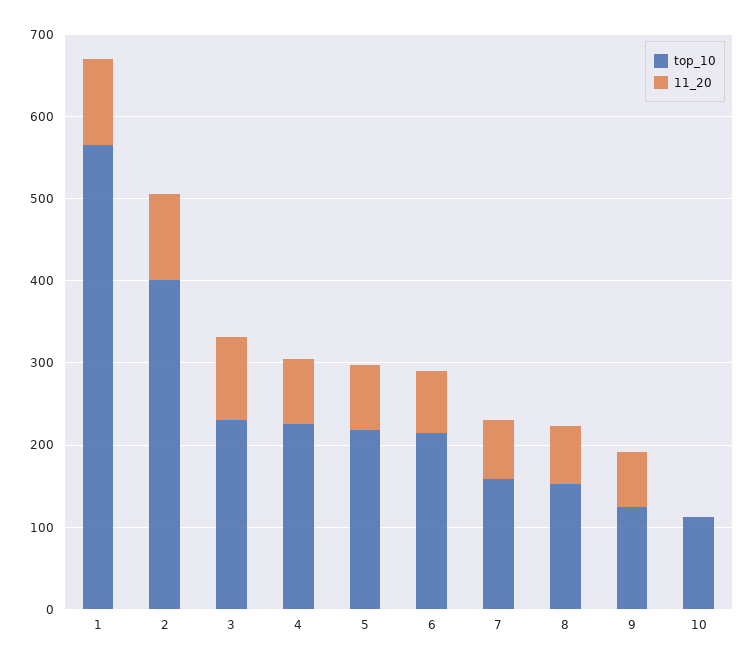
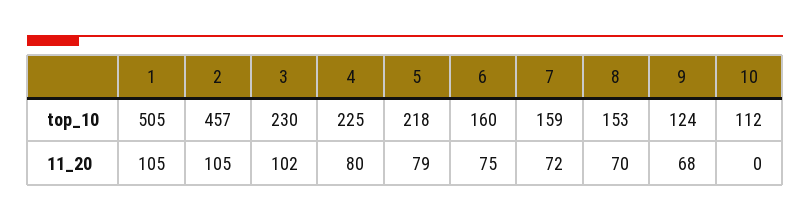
  {
    "top_10": {
-     "1": 560,
+     "1": 505,
-     "2": 400,
+     "2": 457,
      "3": 230,
      "4": 225,
      "5": 218,
-     "6": 220,
+     "6": 160,
      "7": 159,
      "8": 153,
      "9": 124,
      "10": 112
    },
    "11_20": {
      "1": 105,
      "2": 105,
      "3": 102,
      "4": 80,
      "5": 79,
      "6": 75,
      "7": 72,
      "8": 70,
      "9": 68,
      "10": 0
    }
  }

